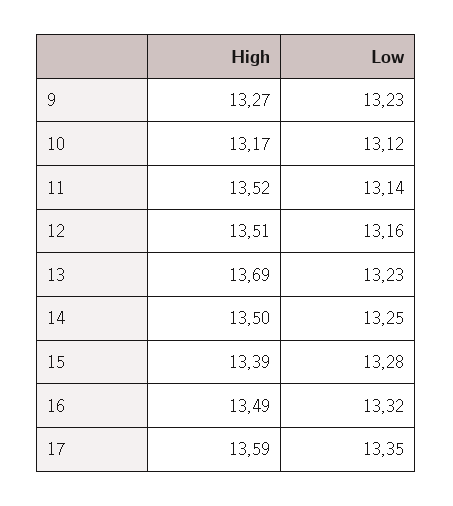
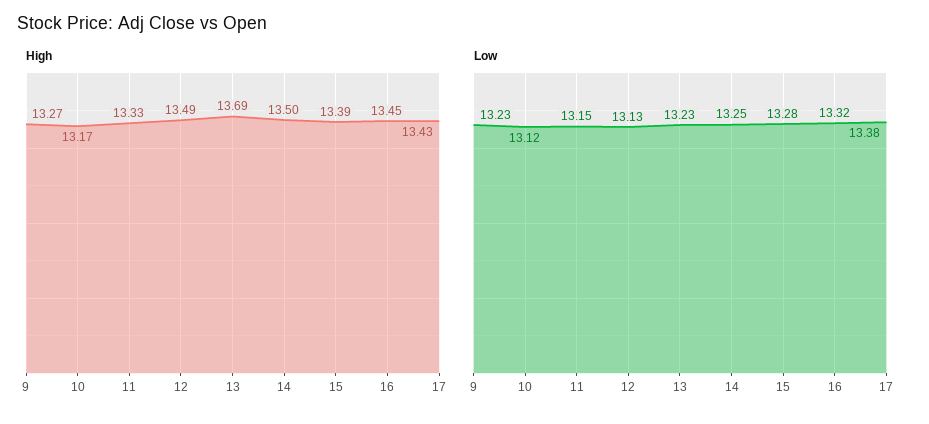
  {
    "High": {
      "9": 13.27,
      "10": 13.17,
-     "11": 13.52,
+     "11": 13.33,
-     "12": 13.51,
+     "12": 13.49,
      "13": 13.69,
      "14": 13.5,
      "15": 13.39,
-     "16": 13.49,
+     "16": 13.45,
-     "17": 13.59
+     "17": 13.43
    },
    "Low": {
      "9": 13.23,
      "10": 13.12,
-     "11": 13.14,
+     "11": 13.15,
-     "12": 13.16,
+     "12": 13.13,
      "13": 13.23,
      "14": 13.25,
      "15": 13.28,
      "16": 13.32,
-     "17": 13.35
+     "17": 13.38
    }
  }

